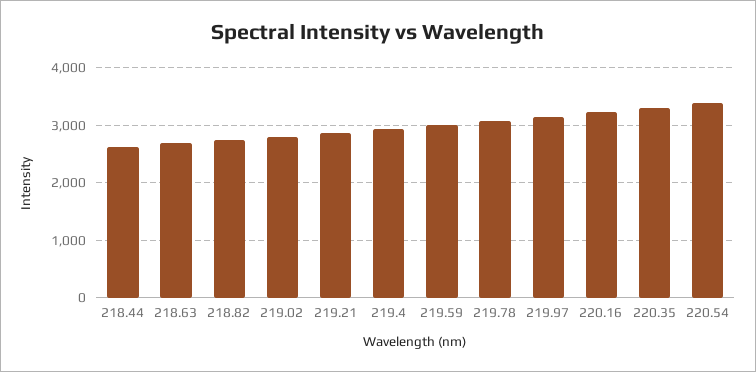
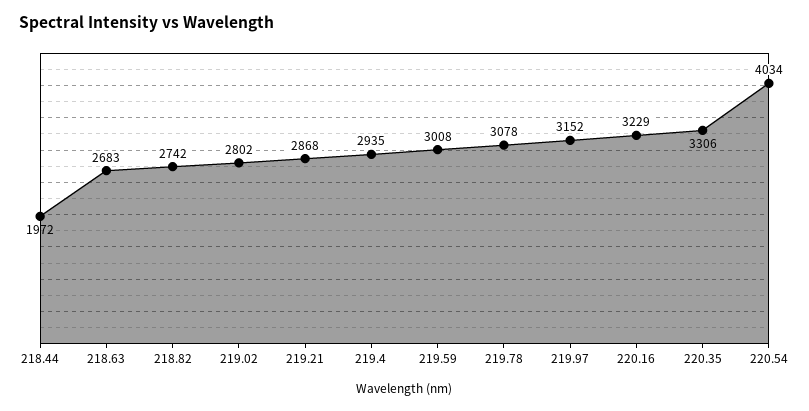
  {
-   "218.44": 2600,
+   "218.44": 1972,
    "218.63": 2683,
    "218.82": 2742,
    "219.02": 2802,
    "219.21": 2868,
    "219.4": 2935,
    "219.59": 3008,
    "219.78": 3078,
    "219.97": 3152,
    "220.16": 3229,
    "220.35": 3306,
-   "220.54": 3400
+   "220.54": 4034
  }

